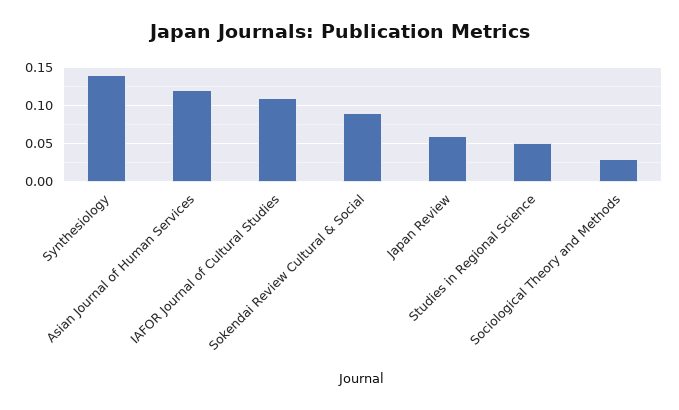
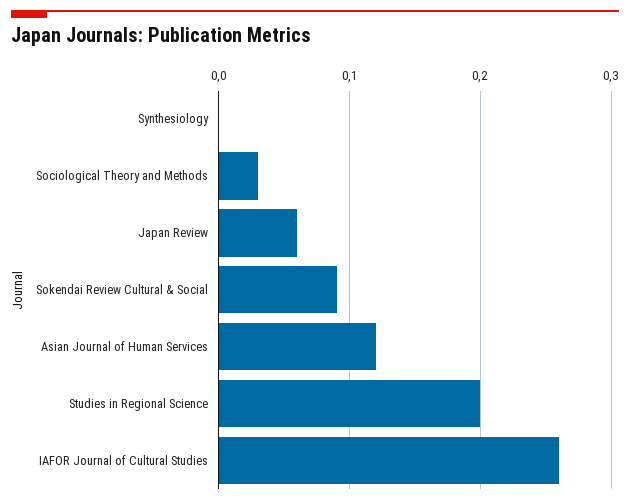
  {
-   "Synthesiology": 0.14,
+   "Synthesiology": 0,
    "Asian Journal of Human Services": 0.12,
-   "IAFOR Journal of Cultural Studies": 0.11,
+   "IAFOR Journal of Cultural Studies": 0.26,
    "Sokendai Review Cultural & Social": 0.09,
    "Japan Review": 0.06,
-   "Studies in Regional Science": 0.05,
+   "Studies in Regional Science": 0.2,
    "Sociological Theory and Methods": 0.03
  }

